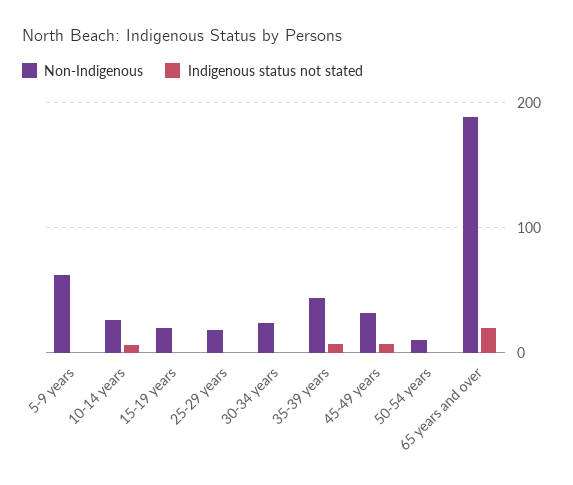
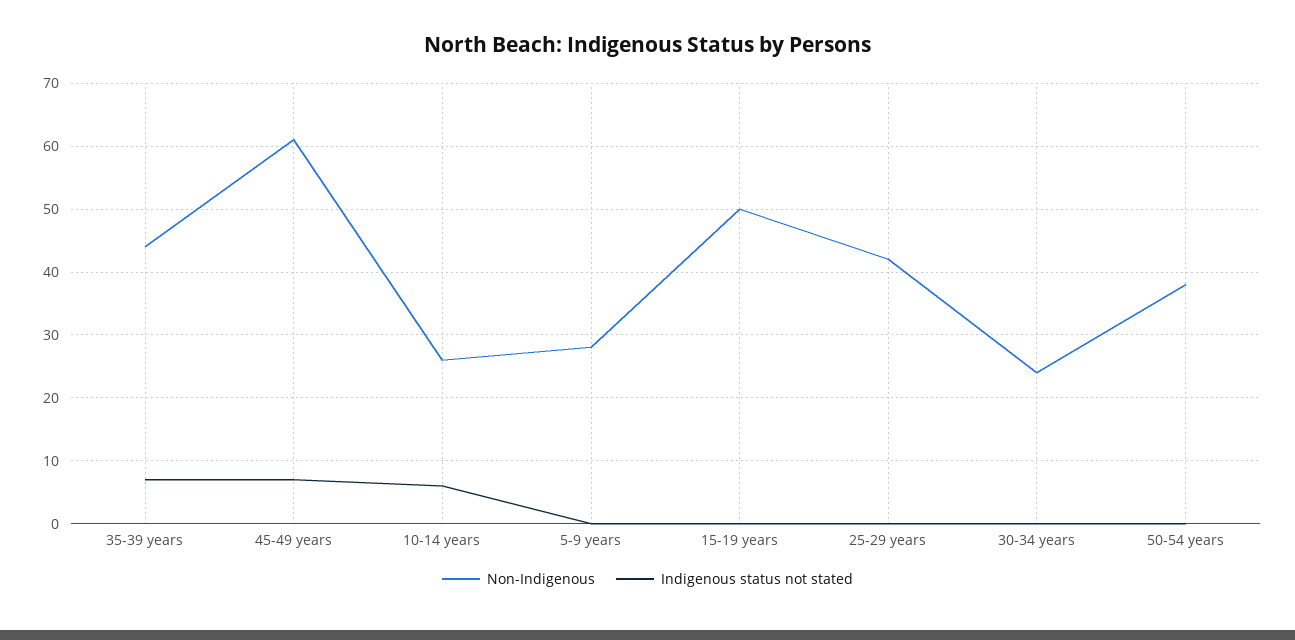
  {
    "Non-Indigenous": {
-     "5-9 years": 60,
+     "5-9 years": 28,
      "10-14 years": 26,
-     "15-19 years": 20,
+     "15-19 years": 50,
-     "25-29 years": 20,
+     "25-29 years": 42,
      "30-34 years": 24,
      "35-39 years": 44,
-     "45-49 years": 30,
+     "45-49 years": 61,
-     "50-54 years": 10,
+     "50-54 years": 38
-     "65 years and over": 190
    },
    "Indigenous status not stated": {
      "5-9 years": 0,
      "10-14 years": 6,
      "15-19 years": 0,
      "25-29 years": 0,
      "30-34 years": 0,
      "35-39 years": 7,
      "45-49 years": 7,
-     "50-54 years": 0,
+     "50-54 years": 0
-     "65 years and over": 20
    }
  }

